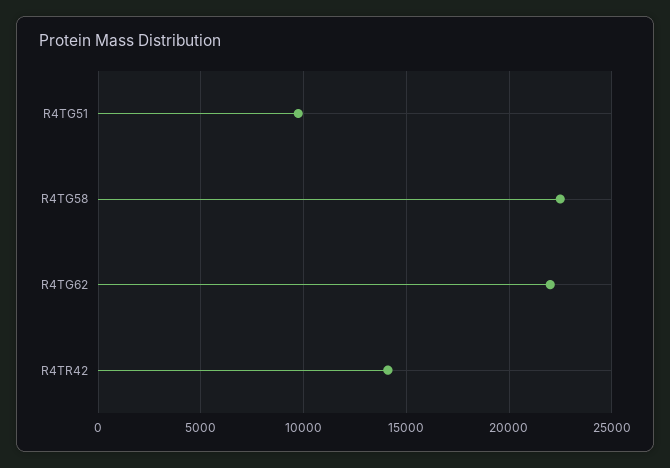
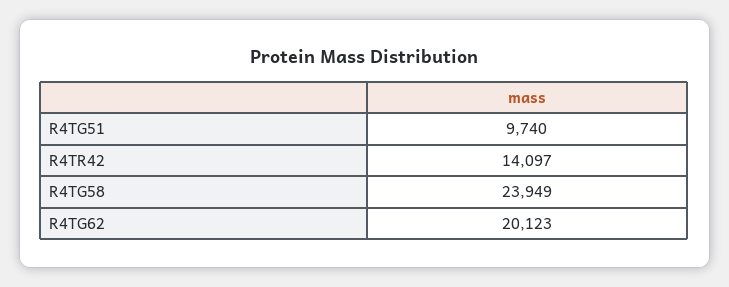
  {
    "R4TG51": 9740,
-   "R4TG58": 22500,
+   "R4TG58": 23949,
-   "R4TG62": 22000,
+   "R4TG62": 20123,
    "R4TR42": 14097
  }

